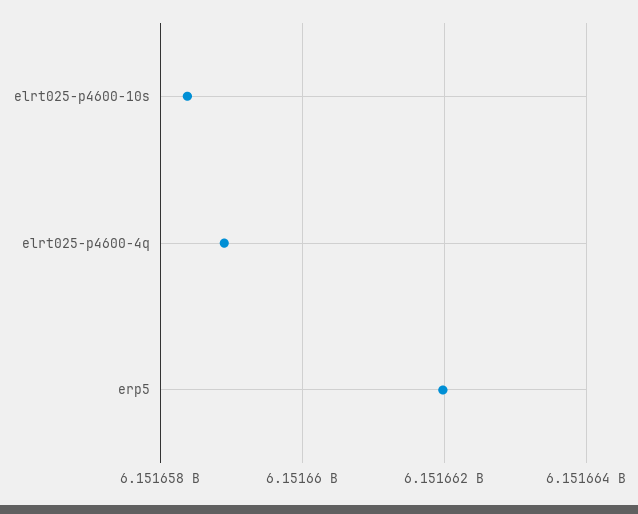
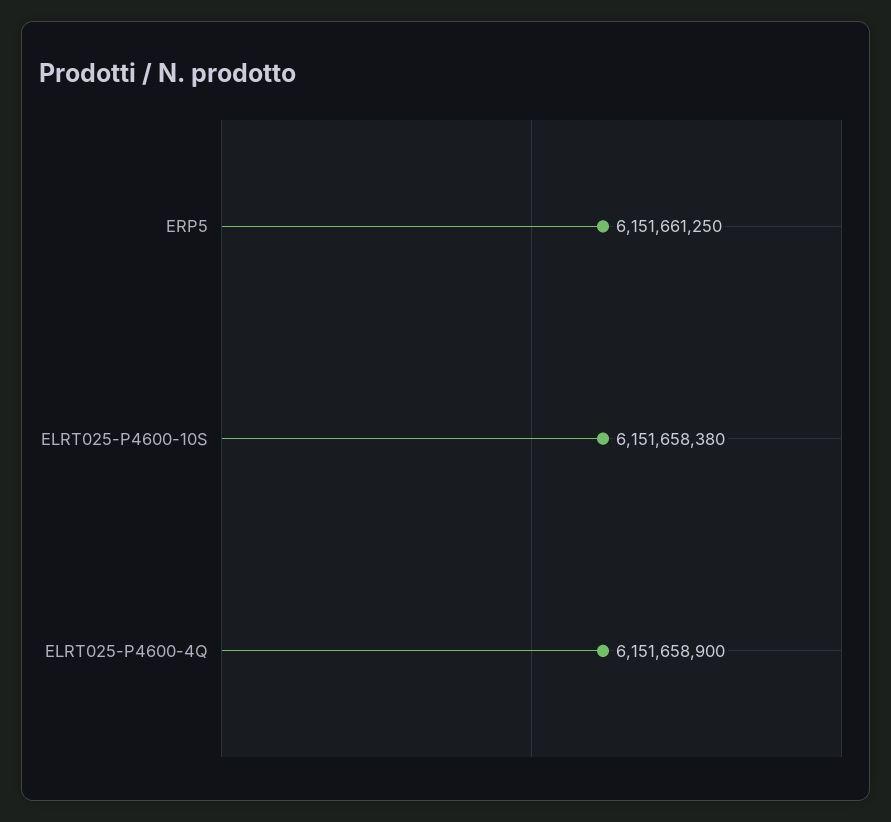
  {
    "elrt025-p4600-10s": 6151658380,
    "elrt025-p4600-4q": 6151658900,
-   "erp5": 6151662000
+   "erp5": 6151661250
  }

